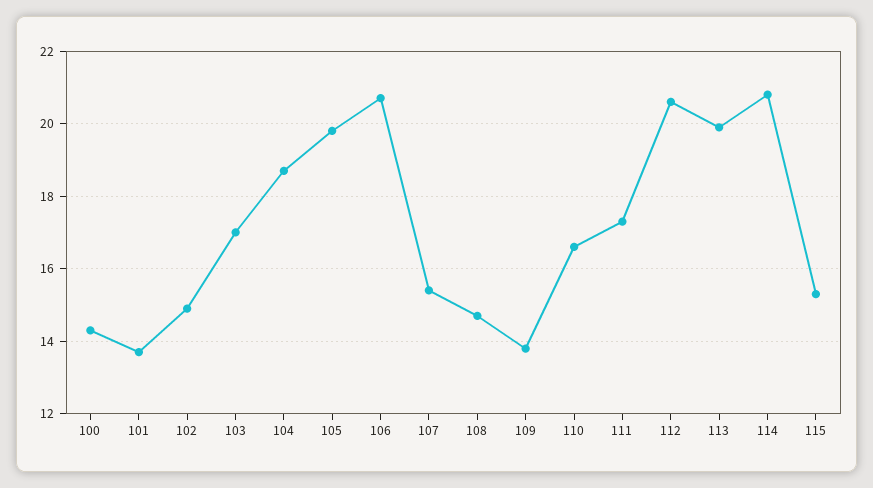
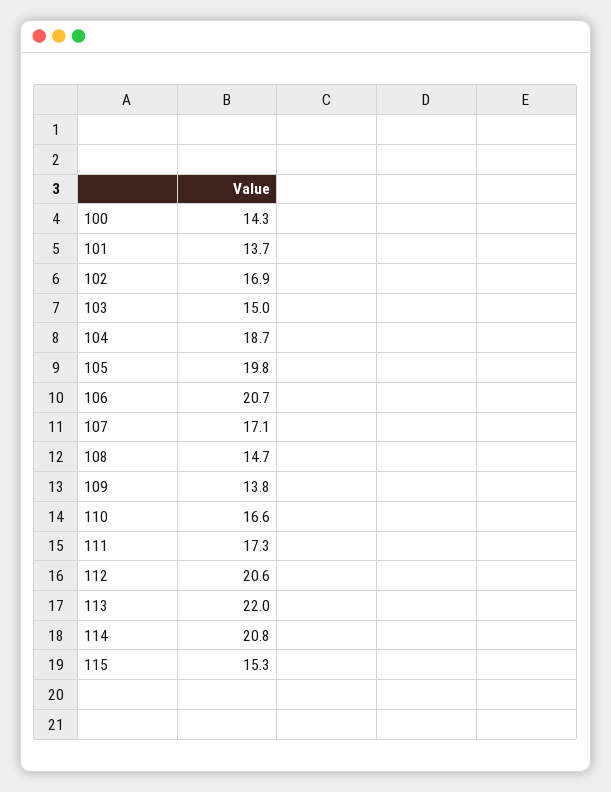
  {
    "100": 14.3,
    "101": 13.7,
-   "102": 15,
+   "102": 16.9,
-   "103": 17,
+   "103": 15,
    "104": 18.7,
    "105": 19.8,
    "106": 20.7,
-   "107": 15.5,
+   "107": 17.1,
    "108": 14.7,
    "109": 13.8,
    "110": 16.6,
    "111": 17.3,
    "112": 20.6,
-   "113": 20,
+   "113": 22,
    "114": 20.8,
    "115": 15.3
  }

